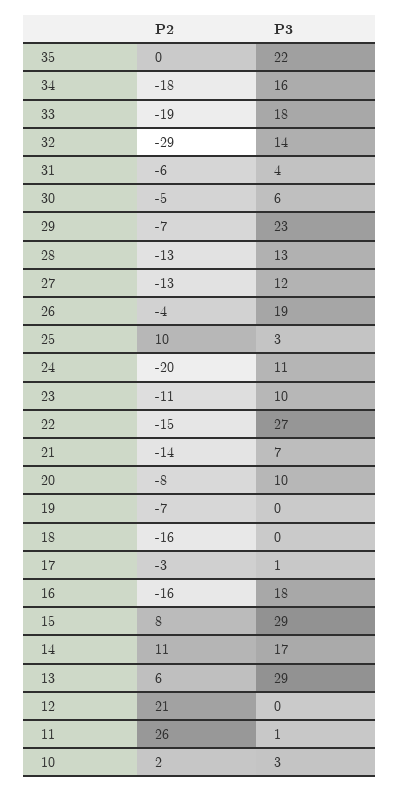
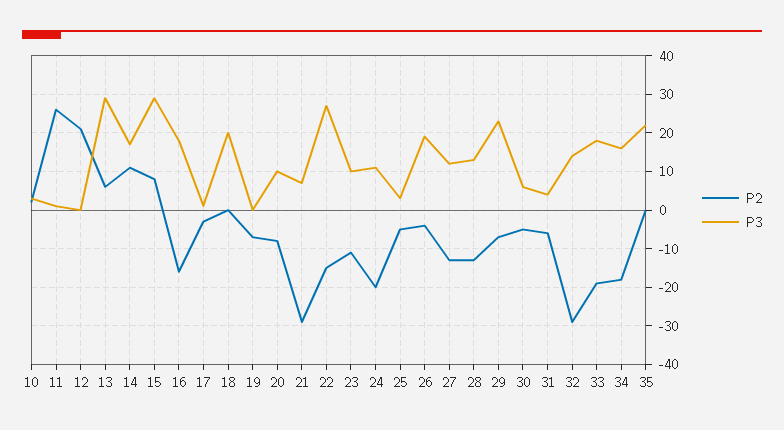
  {
    "P2": {
      "35": 0,
      "34": -18,
      "33": -19,
      "32": -29,
      "31": -6,
      "30": -5,
      "29": -7,
      "28": -13,
      "27": -13,
      "26": -4,
-     "25": 10,
+     "25": -5,
      "24": -20,
      "23": -11,
      "22": -15,
-     "21": -14,
+     "21": -30,
      "20": -8,
      "19": -7,
-     "18": -16,
+     "18": 0,
      "17": -3,
      "16": -16,
      "15": 8,
      "14": 11,
      "13": 6,
      "12": 21,
      "11": 26,
      "10": 2
    },
    "P3": {
      "35": 22,
      "34": 16,
      "33": 18,
      "32": 14,
      "31": 4,
      "30": 6,
      "29": 23,
      "28": 13,
      "27": 12,
      "26": 19,
      "25": 3,
      "24": 11,
      "23": 10,
      "22": 27,
      "21": 7,
      "20": 10,
      "19": 0,
-     "18": 0,
+     "18": 20,
      "17": 1,
      "16": 18,
      "15": 29,
      "14": 17,
      "13": 29,
      "12": 0,
      "11": 1,
      "10": 3
    }
  }

